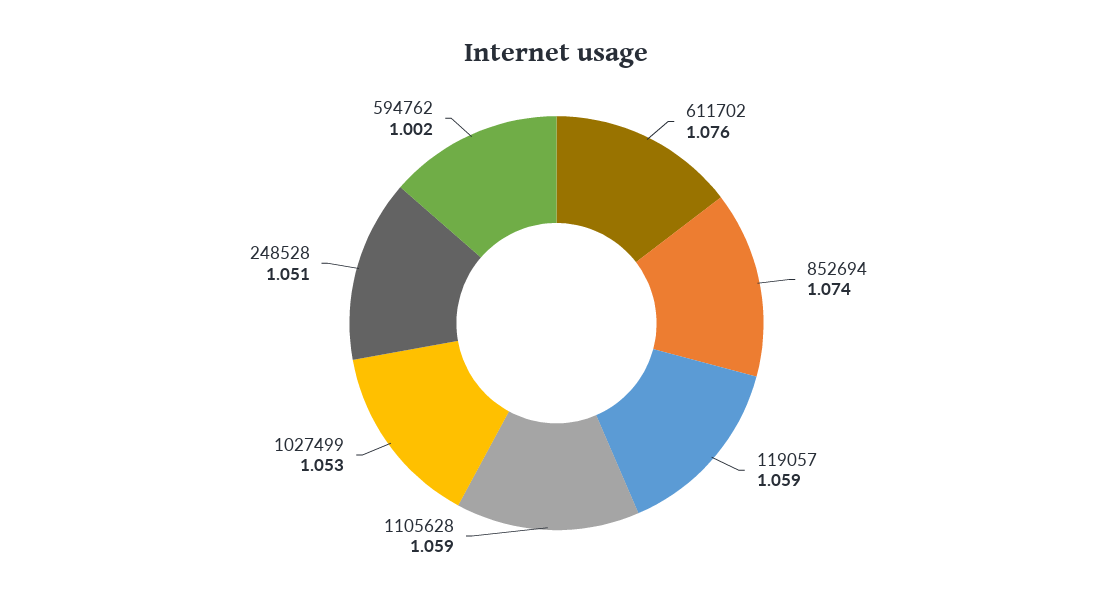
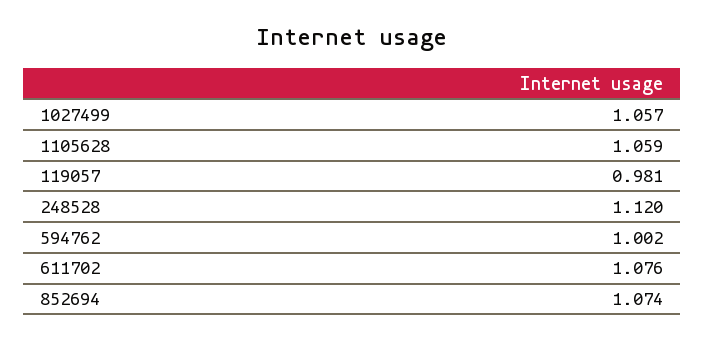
  {
    "611702": 1.076,
    "852694": 1.074,
-   "119057": 1.059,
+   "119057": 0.981,
    "1105628": 1.059,
-   "1027499": 1.053,
+   "1027499": 1.057,
-   "248528": 1.051,
+   "248528": 1.12,
    "594762": 1.002
  }

